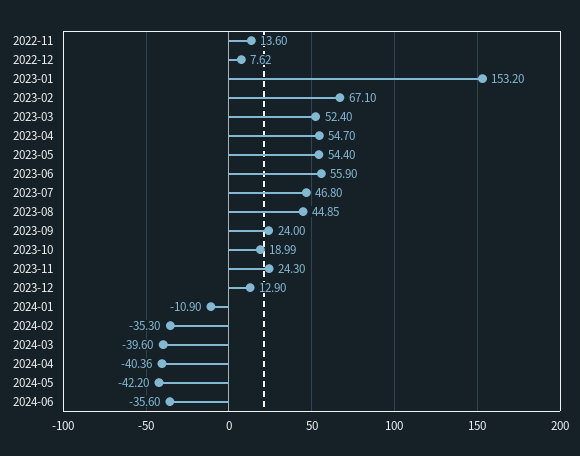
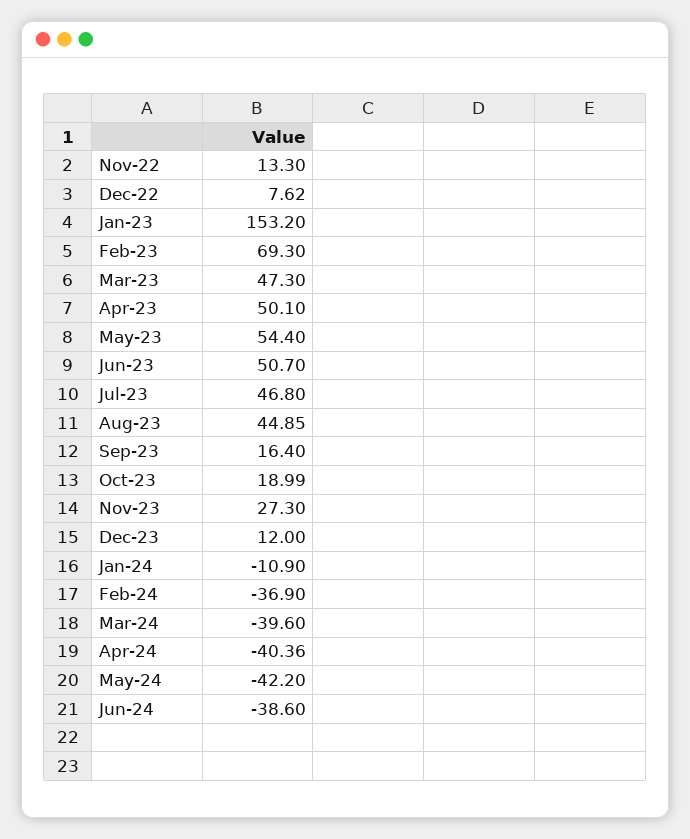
  {
-   "2022-11": 13.6,
+   "2022-11": 13.3,
    "2022-12": 7.62,
    "2023-01": 153.2,
-   "2023-02": 67.1,
+   "2023-02": 69.3,
-   "2023-03": 52.4,
+   "2023-03": 47.3,
-   "2023-04": 54.7,
+   "2023-04": 50.1,
    "2023-05": 54.4,
-   "2023-06": 55.9,
+   "2023-06": 50.7,
    "2023-07": 46.8,
    "2023-08": 44.85,
-   "2023-09": 24,
+   "2023-09": 16.4,
    "2023-10": 18.99,
-   "2023-11": 24.3,
+   "2023-11": 27.3,
-   "2023-12": 12.9,
+   "2023-12": 12,
    "2024-01": -10.9,
-   "2024-02": -35.3,
+   "2024-02": -36.9,
    "2024-03": -39.6,
    "2024-04": -40.36,
    "2024-05": -42.2,
-   "2024-06": -35.6
+   "2024-06": -38.6
  }

